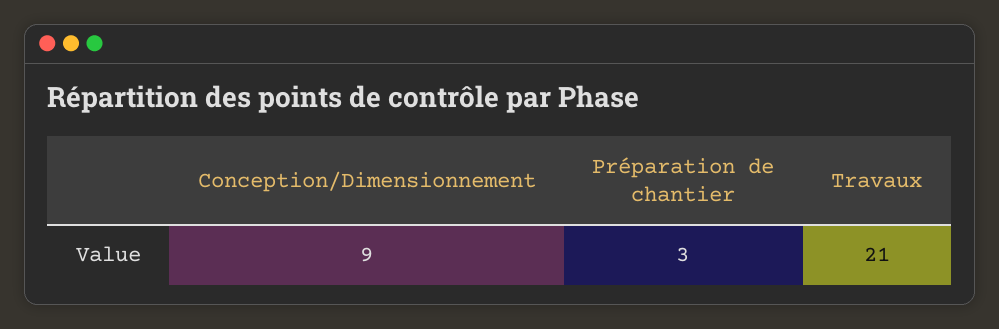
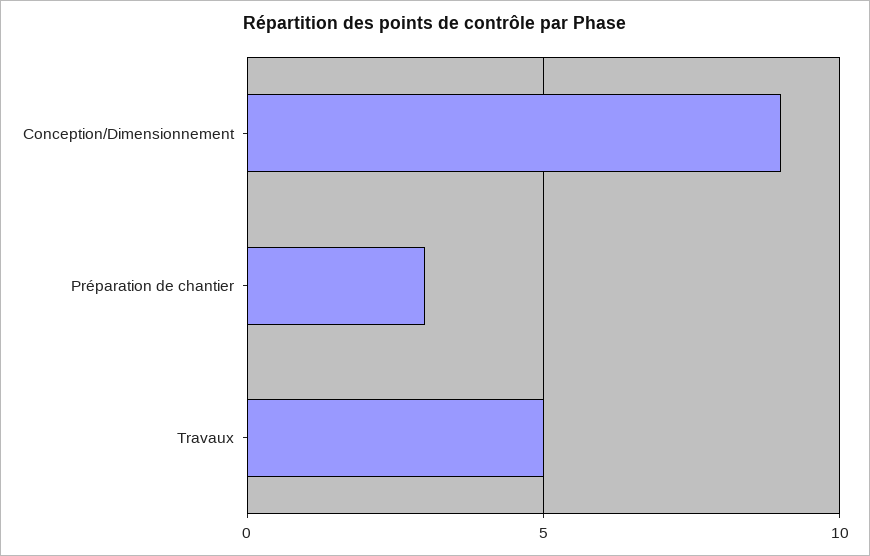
  {
    "Conception/Dimensionnement": 9,
    "Préparation de chantier": 3,
-   "Travaux": 21
+   "Travaux": 5
  }

